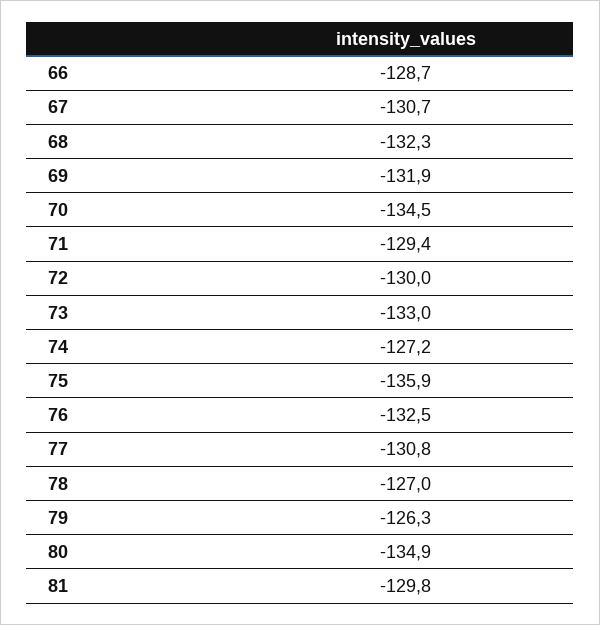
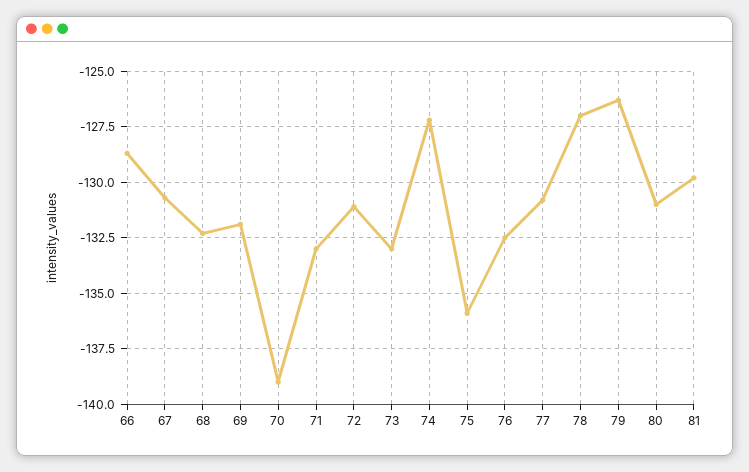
  {
    "66": -128.7,
    "67": -130.7,
    "68": -132.3,
    "69": -131.9,
-   "70": -134.5,
+   "70": -139,
-   "71": -129.4,
+   "71": -133,
-   "72": -130,
+   "72": -131,
    "73": -133,
    "74": -127.2,
    "75": -135.9,
    "76": -132.5,
    "77": -130.8,
    "78": -127,
    "79": -126.3,
-   "80": -134.9,
+   "80": -131,
    "81": -129.8
  }

